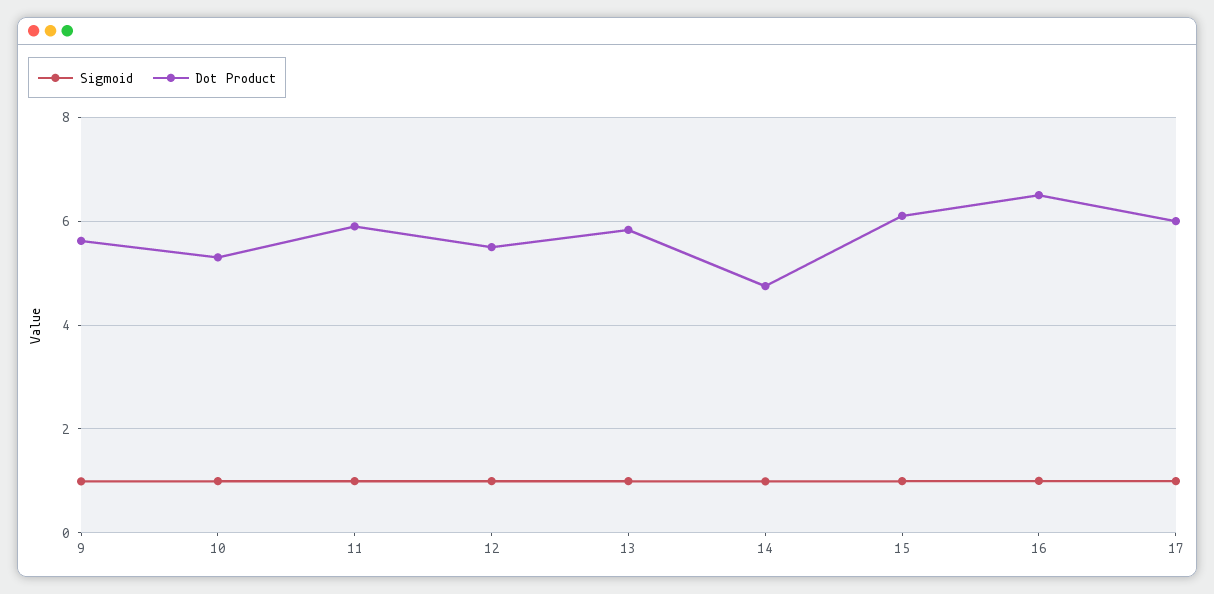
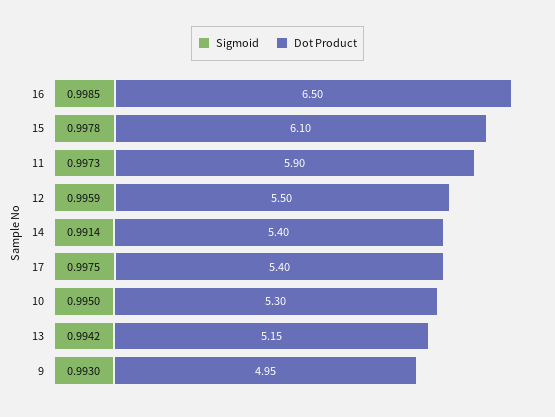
  {
    "Sigmoid": {
      "9": 0.993,
      "10": 0.995,
      "11": 0.9973,
      "12": 0.9959,
      "13": 0.9942,
      "14": 0.9914,
      "15": 0.9978,
      "16": 0.9985,
      "17": 0.9975
    },
    "Dot Product": {
-     "9": 5.6,
+     "9": 4.95,
      "10": 5.3,
      "11": 5.9,
      "12": 5.5,
-     "13": 5.8,
+     "13": 5.15,
-     "14": 4.8,
+     "14": 5.4,
      "15": 6.1,
      "16": 6.5,
-     "17": 6
+     "17": 5.4
    }
  }

